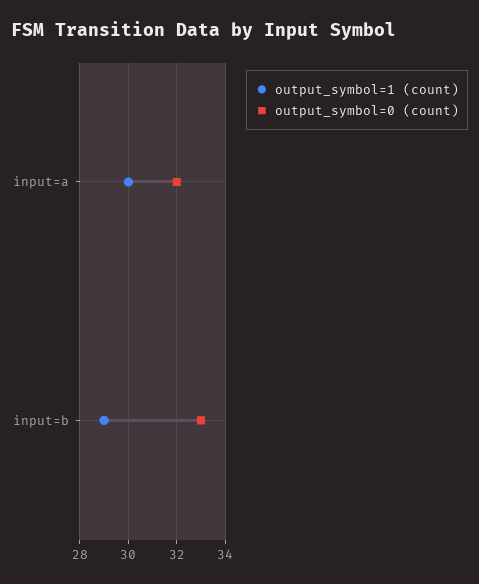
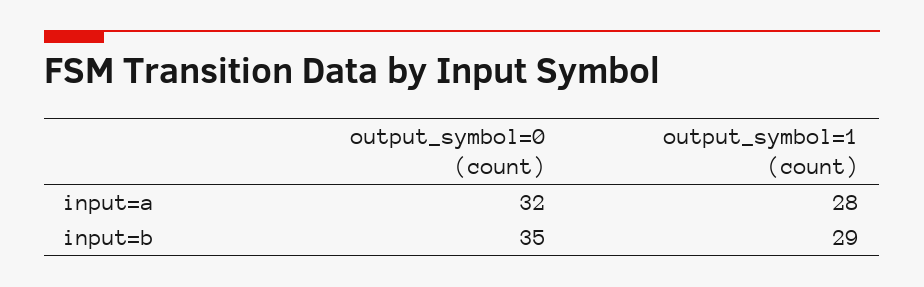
  {
    "output_symbol=1 (count)": {
-     "input=a": 30,
+     "input=a": 28,
      "input=b": 29
    },
    "output_symbol=0 (count)": {
      "input=a": 32,
-     "input=b": 33
+     "input=b": 35
    }
  }

